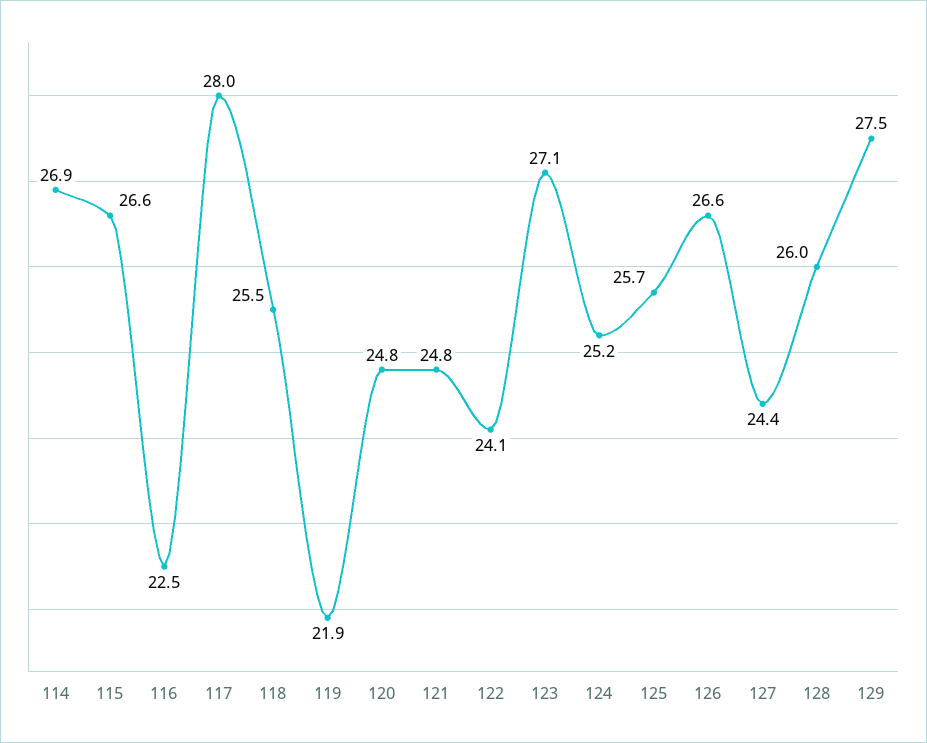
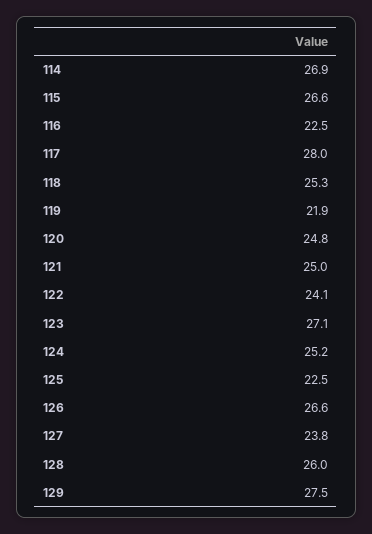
  {
    "114": 26.9,
    "115": 26.6,
    "116": 22.5,
    "117": 28,
-   "118": 25.5,
+   "118": 25.3,
    "119": 21.9,
    "120": 24.8,
-   "121": 24.8,
+   "121": 25,
    "122": 24.1,
    "123": 27.1,
    "124": 25.2,
-   "125": 25.7,
+   "125": 22.5,
    "126": 26.6,
-   "127": 24.4,
+   "127": 23.8,
    "128": 26,
    "129": 27.5
  }

